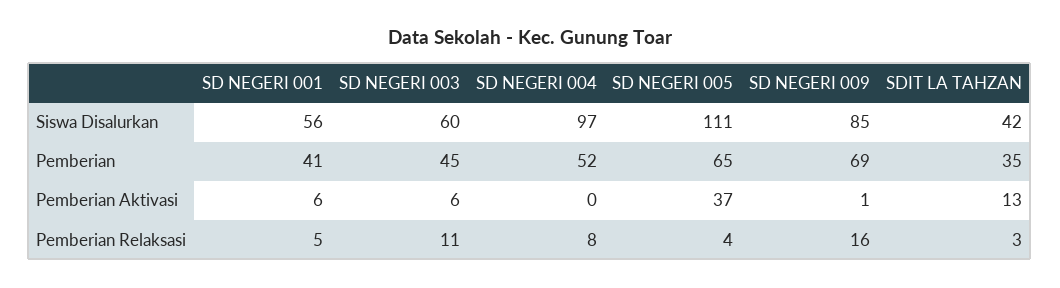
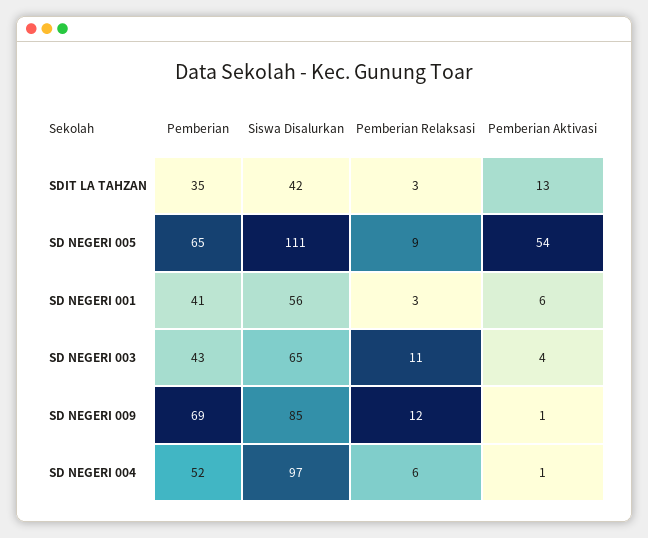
  {
    "SD NEGERI 001": {
      "Siswa Disalurkan": 56,
      "Pemberian": 41,
      "Pemberian Aktivasi": 6,
-     "Pemberian Relaksasi": 5
+     "Pemberian Relaksasi": 3
    },
    "SD NEGERI 003": {
-     "Siswa Disalurkan": 60,
+     "Siswa Disalurkan": 65,
-     "Pemberian": 45,
+     "Pemberian": 43,
-     "Pemberian Aktivasi": 6,
+     "Pemberian Aktivasi": 4,
      "Pemberian Relaksasi": 11
    },
    "SD NEGERI 004": {
      "Siswa Disalurkan": 97,
      "Pemberian": 52,
-     "Pemberian Aktivasi": 0,
+     "Pemberian Aktivasi": 1,
-     "Pemberian Relaksasi": 8
+     "Pemberian Relaksasi": 6
    },
    "SD NEGERI 005": {
      "Siswa Disalurkan": 111,
      "Pemberian": 65,
-     "Pemberian Aktivasi": 37,
+     "Pemberian Aktivasi": 54,
-     "Pemberian Relaksasi": 4
+     "Pemberian Relaksasi": 9
    },
    "SD NEGERI 009": {
      "Siswa Disalurkan": 85,
      "Pemberian": 69,
      "Pemberian Aktivasi": 1,
-     "Pemberian Relaksasi": 16
+     "Pemberian Relaksasi": 12
    },
    "SDIT LA TAHZAN": {
      "Siswa Disalurkan": 42,
      "Pemberian": 35,
      "Pemberian Aktivasi": 13,
      "Pemberian Relaksasi": 3
    }
  }

